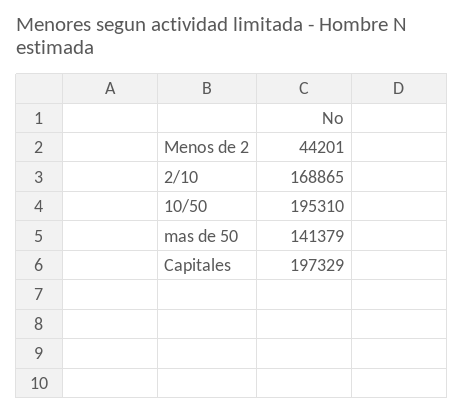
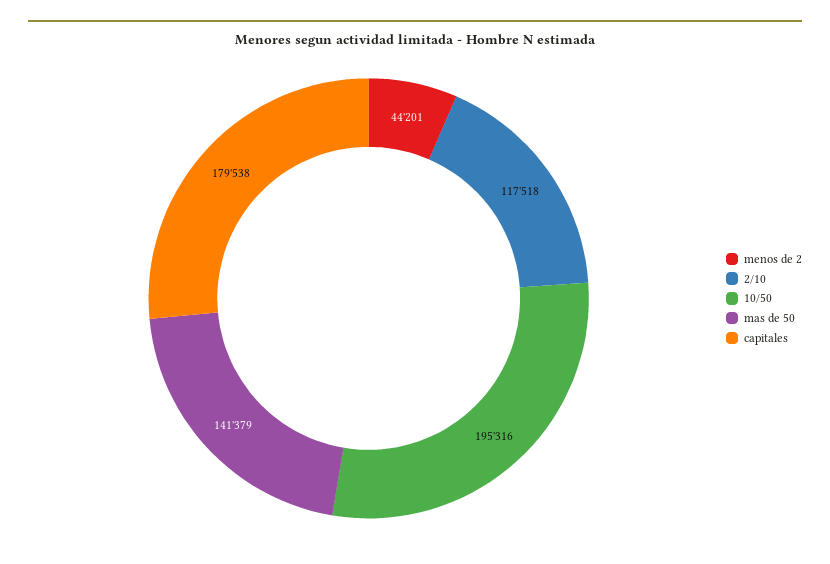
  {
    "Menos de 2": 44201,
-   "2/10": 168865,
+   "2/10": 117518,
-   "10/50": 195310,
+   "10/50": 195316,
    "mas de 50": 141379,
-   "Capitales": 197329
+   "Capitales": 179538
  }

